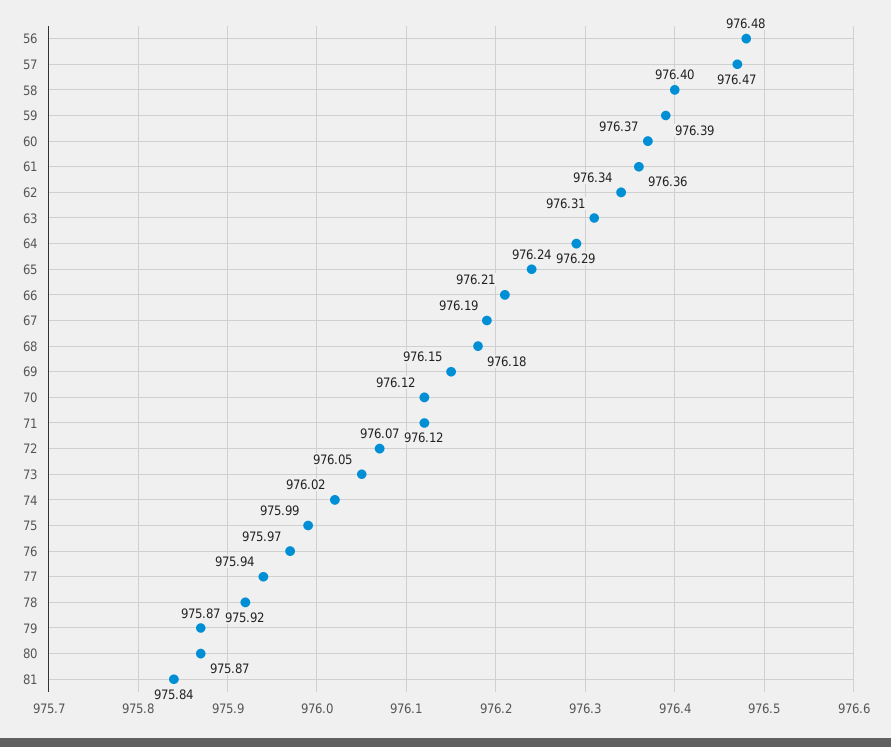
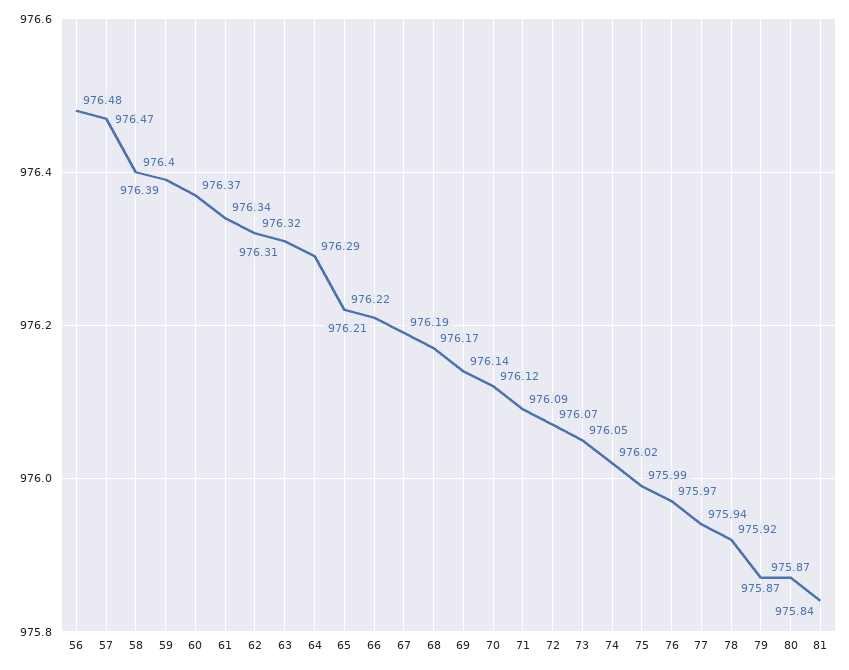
  {
    "56": 976.48,
    "57": 976.47,
    "58": 976.4,
    "59": 976.39,
    "60": 976.37,
-   "61": 976.36,
+   "61": 976.34,
-   "62": 976.34,
+   "62": 976.32,
    "63": 976.31,
    "64": 976.29,
-   "65": 976.24,
+   "65": 976.22,
    "66": 976.21,
    "67": 976.19,
-   "68": 976.18,
+   "68": 976.17,
-   "69": 976.15,
+   "69": 976.14,
    "70": 976.12,
-   "71": 976.12,
+   "71": 976.09,
    "72": 976.07,
    "73": 976.05,
    "74": 976.02,
    "75": 975.99,
    "76": 975.97,
    "77": 975.94,
    "78": 975.92,
    "79": 975.87,
    "80": 975.87,
    "81": 975.84
  }

